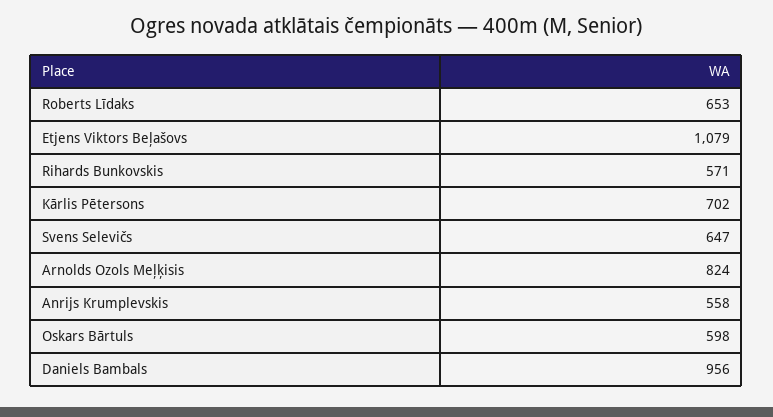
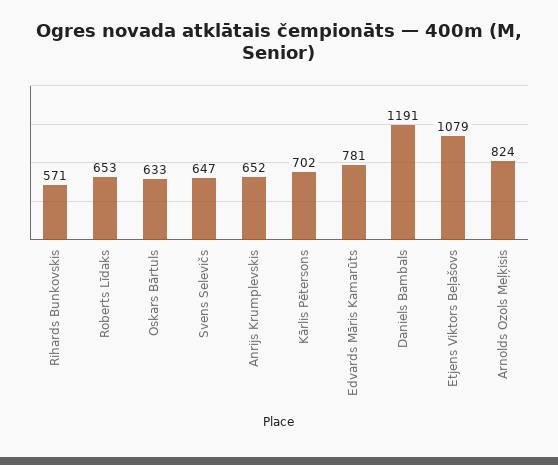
  {
    "Roberts Līdaks": 653,
    "Etjens Viktors Beļašovs": 1079,
    "Rihards Bunkovskis": 571,
    "Kārlis Pētersons": 702,
    "Svens Selevičs": 647,
    "Arnolds Ozols Meļķisis": 824,
-   "Anrijs Krumplevskis": 558,
+   "Anrijs Krumplevskis": 652,
-   "Oskars Bārtuls": 598,
+   "Oskars Bārtuls": 633,
-   "Daniels Bambals": 956
+   "Daniels Bambals": 1191,
+   "Edvards Māris Kamarūts": 781
  }

